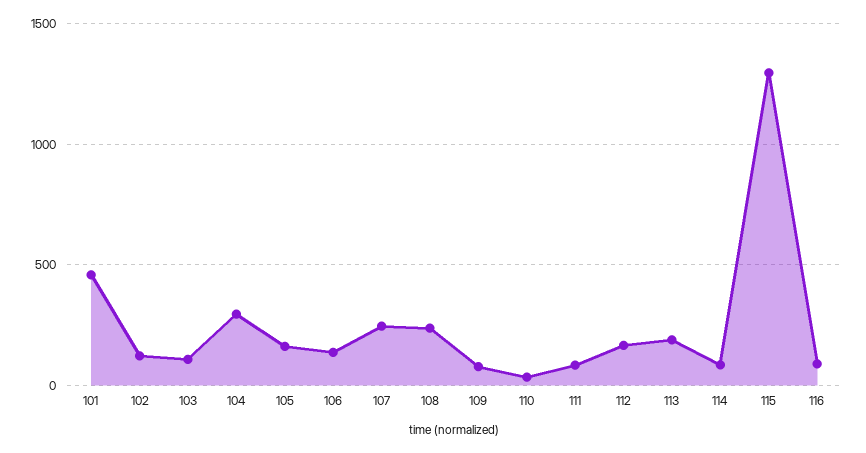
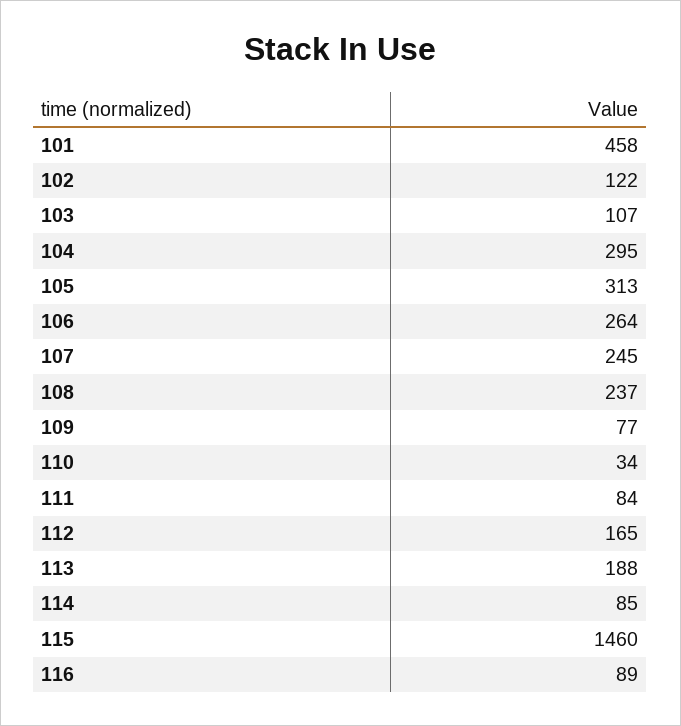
  {
    "101": 458,
    "102": 122,
    "103": 107,
    "104": 295,
-   "105": 150,
+   "105": 313,
-   "106": 150,
+   "106": 264,
    "107": 245,
    "108": 237,
    "109": 77,
    "110": 34,
    "111": 84,
    "112": 165,
    "113": 188,
    "114": 85,
-   "115": 1300,
+   "115": 1460,
    "116": 89
  }

